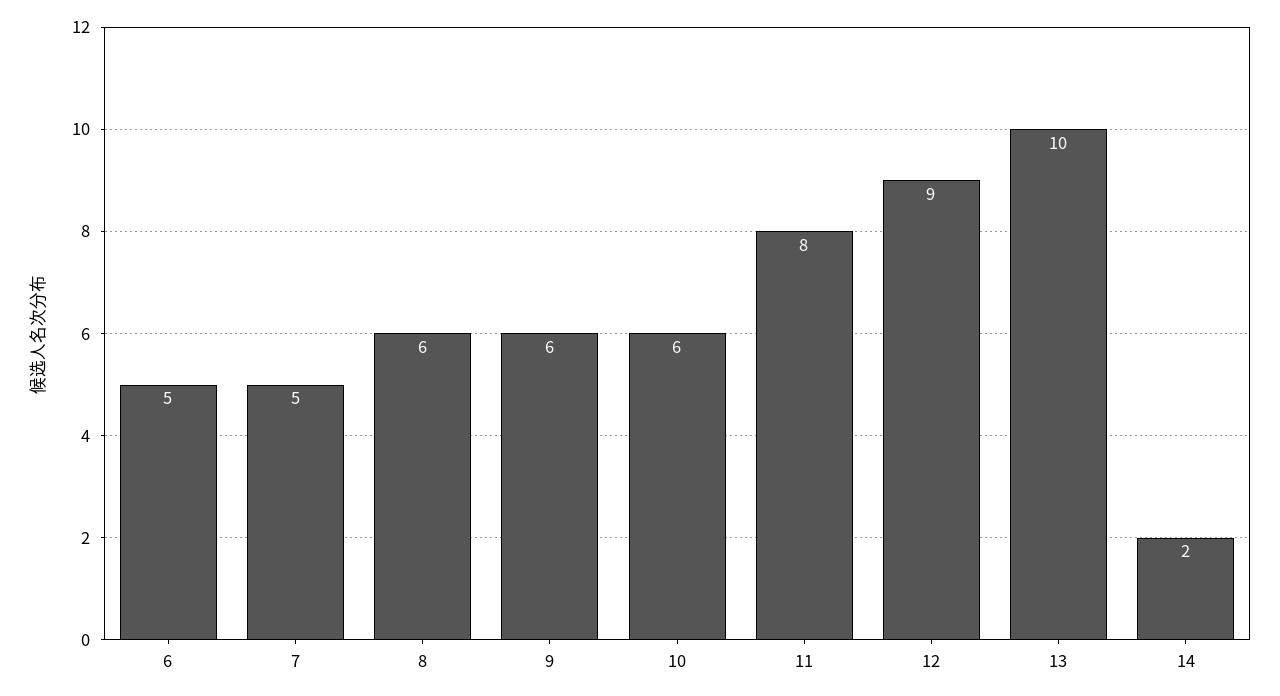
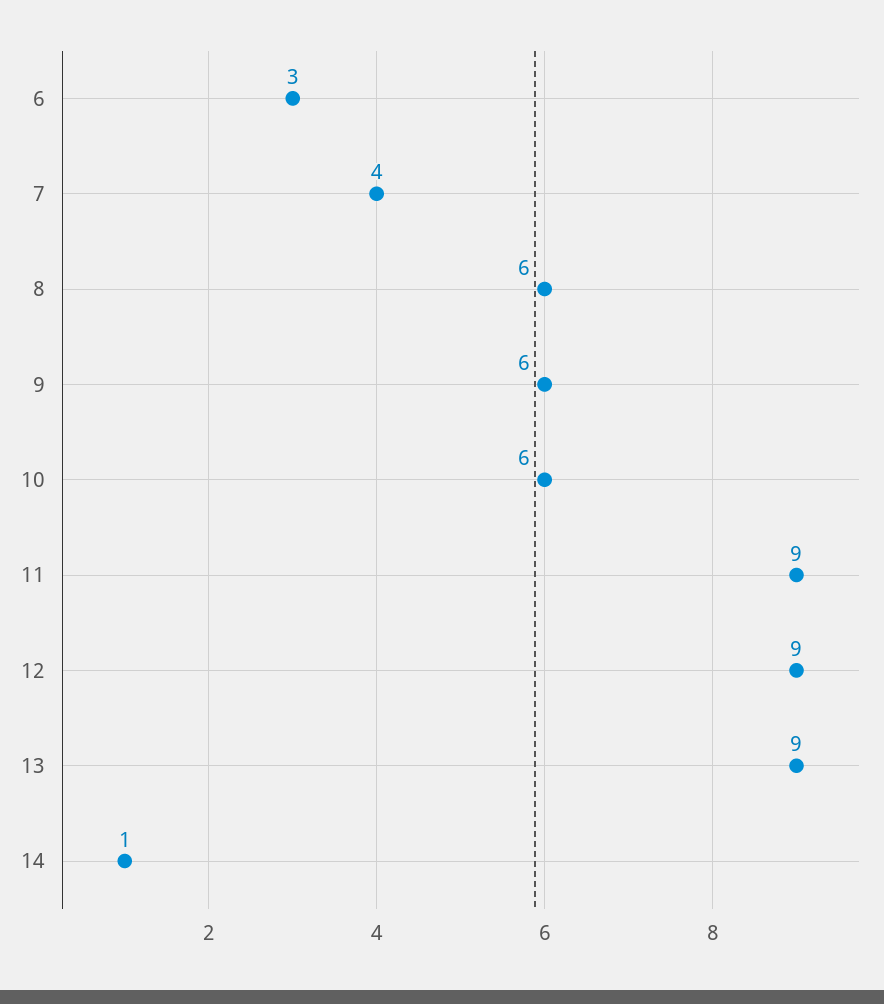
  {
-   "6": 5,
+   "6": 3,
-   "7": 5,
+   "7": 4,
    "8": 6,
    "9": 6,
    "10": 6,
-   "11": 8,
+   "11": 9,
    "12": 9,
-   "13": 10,
+   "13": 9,
-   "14": 2
+   "14": 1
  }

